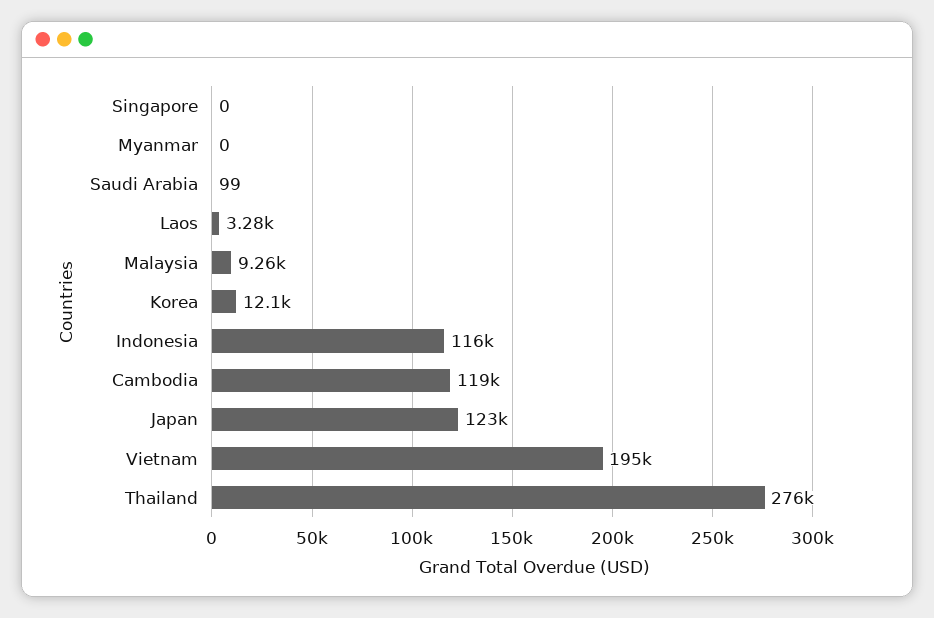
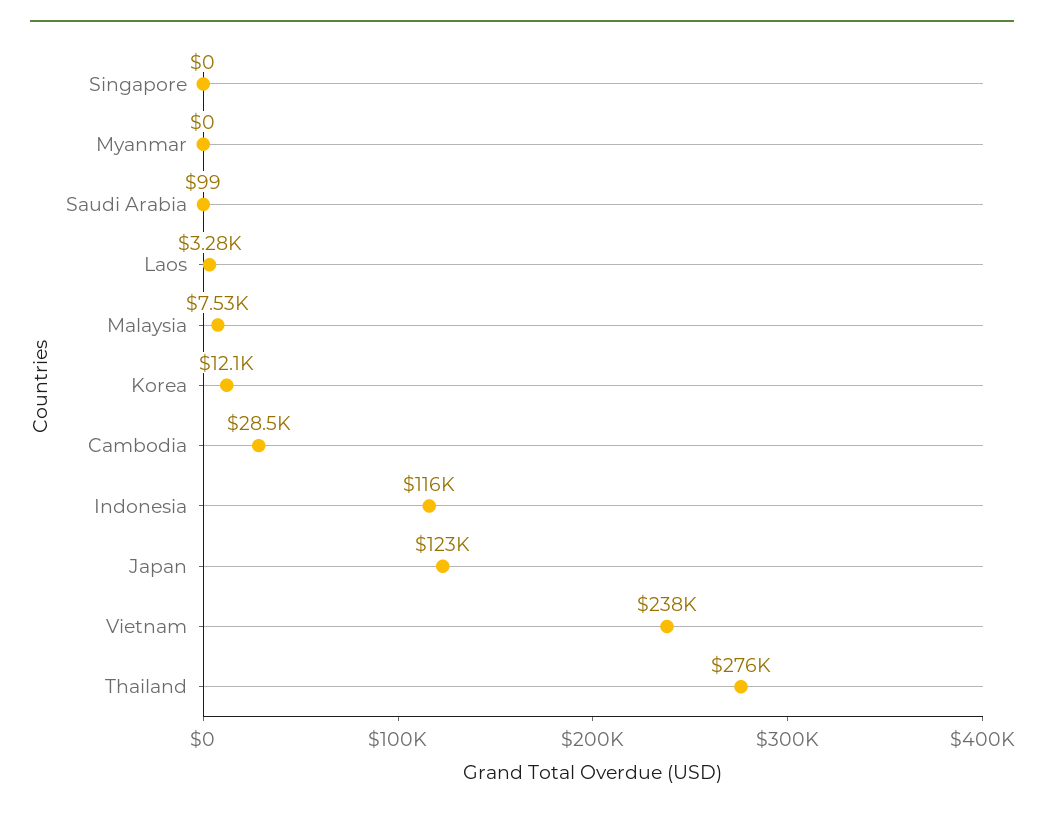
  {
    "Singapore": 0,
    "Myanmar": 0,
    "Saudi Arabia": 99,
    "Laos": 3280,
-   "Malaysia": 9260,
+   "Malaysia": 7530,
    "Korea": 12100,
    "Indonesia": 116000,
-   "Cambodia": 119000,
+   "Cambodia": 28500,
    "Japan": 123000,
-   "Vietnam": 195000,
+   "Vietnam": 238000,
    "Thailand": 276000
  }

